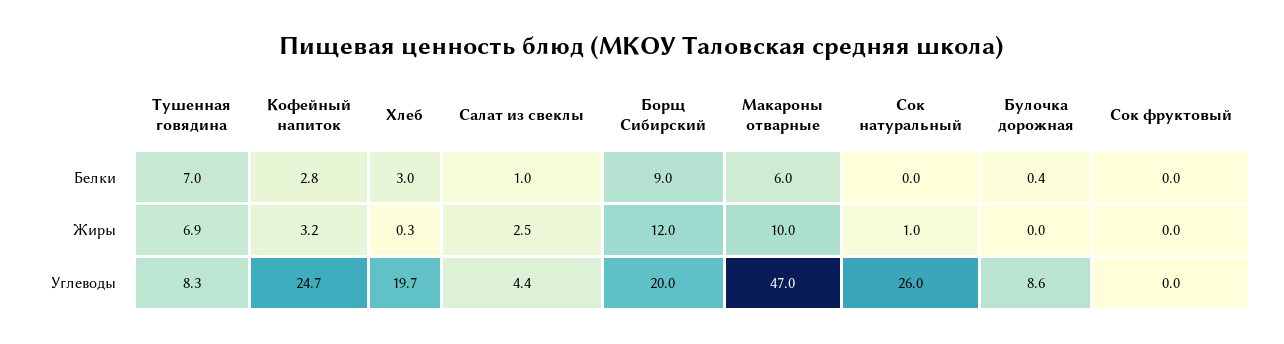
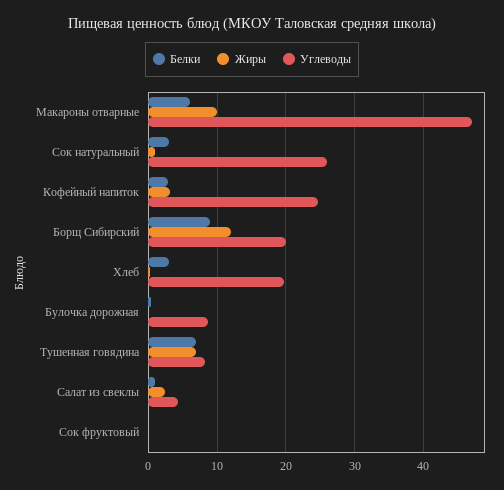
  {
    "Белки": {
      "Тушенная говядина": 7,
      "Кофейный напиток": 2.8,
      "Хлеб": 3,
      "Салат из свеклы": 1,
      "Борщ Сибирский": 9,
      "Макароны отварные": 6,
-     "Сок натуральный": 0,
+     "Сок натуральный": 3,
      "Булочка дорожная": 0.4,
      "Сок фруктовый": 0
    },
    "Жиры": {
      "Тушенная говядина": 6.9,
      "Кофейный напиток": 3.2,
      "Хлеб": 0.3,
      "Салат из свеклы": 2.5,
      "Борщ Сибирский": 12,
      "Макароны отварные": 10,
      "Сок натуральный": 1,
      "Булочка дорожная": 0,
      "Сок фруктовый": 0
    },
    "Углеводы": {
      "Тушенная говядина": 8.3,
      "Кофейный напиток": 24.7,
      "Хлеб": 19.7,
      "Салат из свеклы": 4.4,
      "Борщ Сибирский": 20,
      "Макароны отварные": 47,
      "Сок натуральный": 26,
      "Булочка дорожная": 8.6,
      "Сок фруктовый": 0
    }
  }

